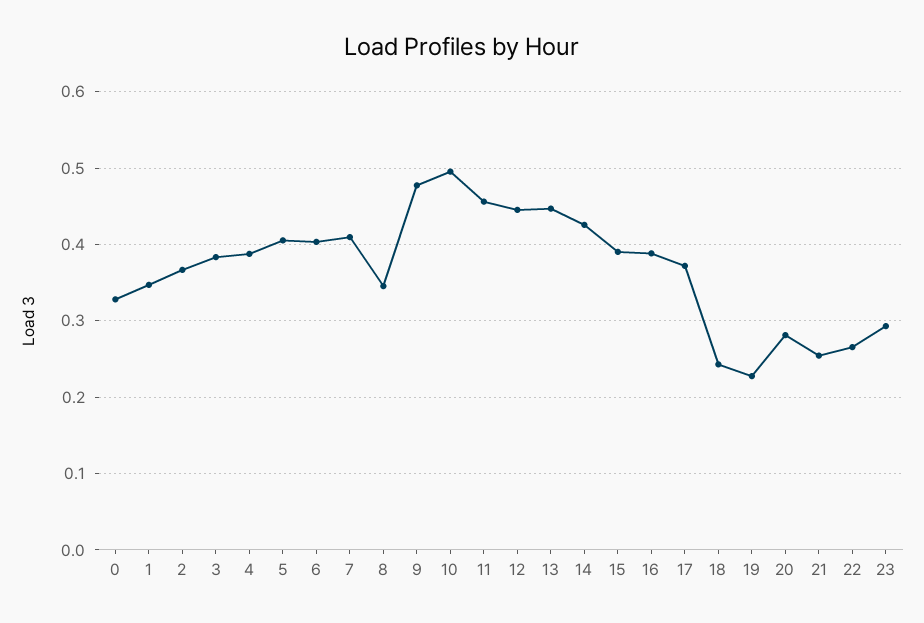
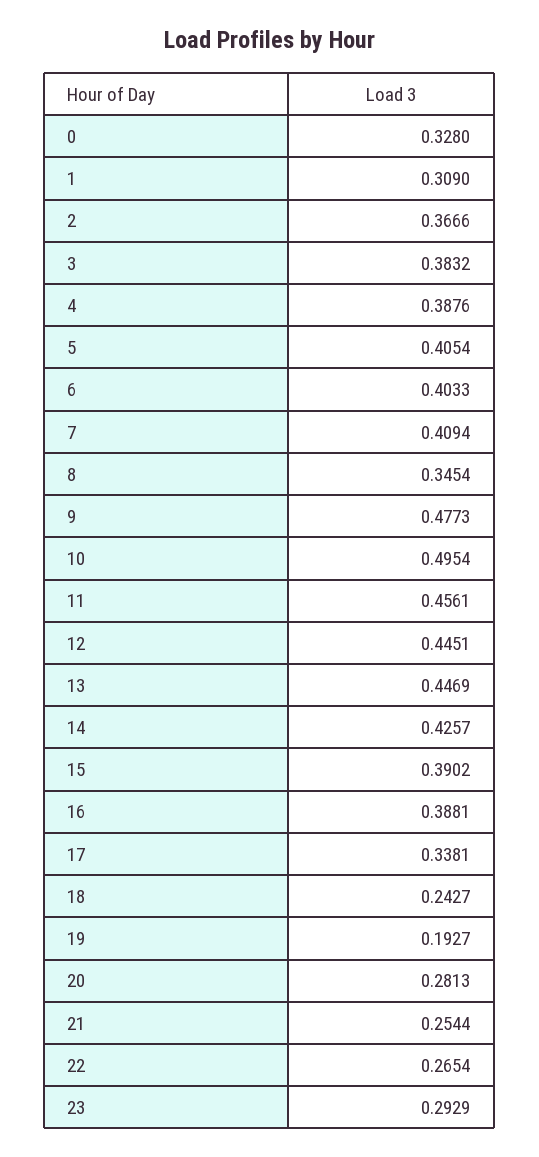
  {
    "0": 0.328,
-   "1": 0.35,
+   "1": 0.309,
    "2": 0.3666,
    "3": 0.3832,
    "4": 0.3876,
    "5": 0.4054,
    "6": 0.4033,
    "7": 0.4094,
    "8": 0.3454,
    "9": 0.4773,
    "10": 0.4954,
    "11": 0.4561,
    "12": 0.4451,
    "13": 0.4469,
    "14": 0.4257,
    "15": 0.3902,
    "16": 0.3881,
-   "17": 0.37,
+   "17": 0.3381,
    "18": 0.2427,
-   "19": 0.23,
+   "19": 0.1927,
    "20": 0.2813,
    "21": 0.2544,
    "22": 0.2654,
    "23": 0.2929
  }

